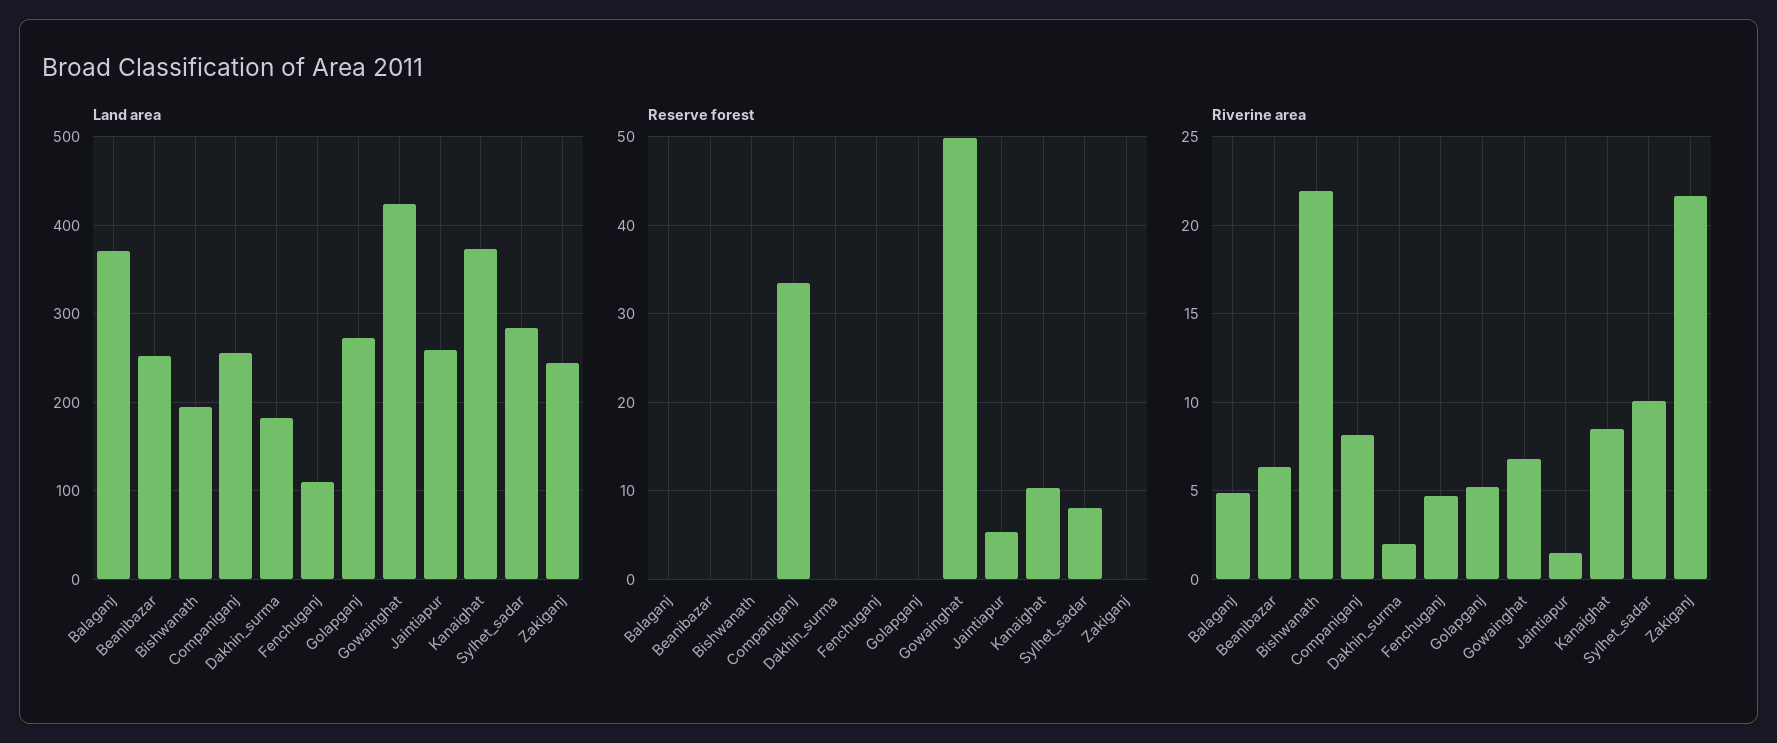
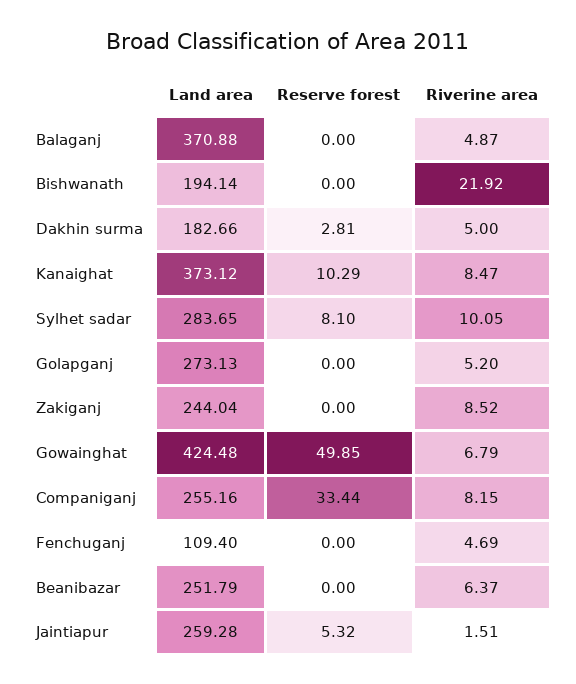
  {
    "Land area": {
      "Balaganj": 370.88,
      "Beanibazar": 251.79,
      "Bishwanath": 194.14,
      "Companiganj": 255.16,
      "Dakhin_surma": 182.66,
      "Fenchuganj": 109.4,
      "Golapganj": 273.13,
      "Gowainghat": 424.48,
      "Jaintiapur": 259.28,
      "Kanaighat": 373.12,
      "Sylhet_sadar": 283.65,
      "Zakiganj": 244.04
    },
    "Reserve forest": {
      "Balaganj": 0,
      "Beanibazar": 0,
      "Bishwanath": 0,
      "Companiganj": 33.44,
-     "Dakhin_surma": 0,
+     "Dakhin_surma": 2.81,
      "Fenchuganj": 0,
      "Golapganj": 0,
      "Gowainghat": 49.85,
      "Jaintiapur": 5.32,
      "Kanaighat": 10.29,
      "Sylhet_sadar": 8.1,
      "Zakiganj": 0
    },
    "Riverine area": {
      "Balaganj": 4.87,
      "Beanibazar": 6.37,
      "Bishwanath": 21.92,
      "Companiganj": 8.15,
-     "Dakhin_surma": 2,
+     "Dakhin_surma": 5,
      "Fenchuganj": 4.69,
      "Golapganj": 5.2,
      "Gowainghat": 6.79,
      "Jaintiapur": 1.51,
      "Kanaighat": 8.47,
      "Sylhet_sadar": 10.05,
-     "Zakiganj": 21.5
+     "Zakiganj": 8.52
    }
  }

